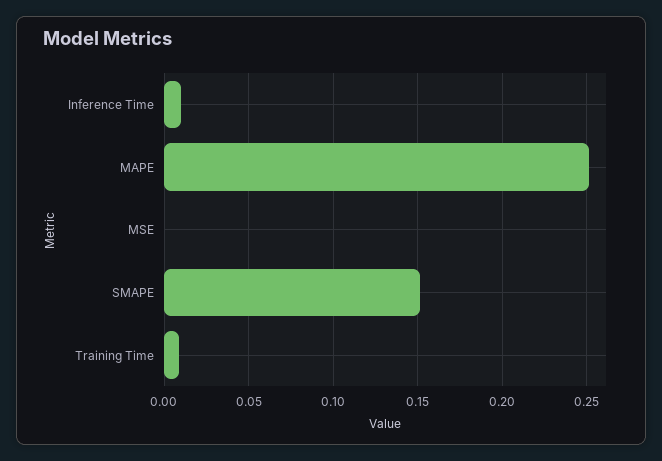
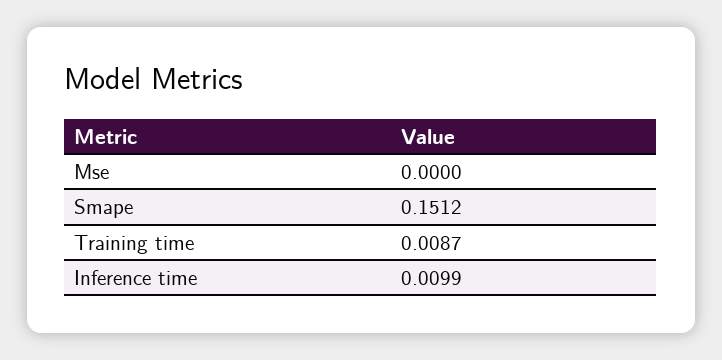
  {
    "Inference Time": 0.0099,
-   "MAPE": 0.25,
    "MSE": 0,
    "SMAPE": 0.1512,
    "Training Time": 0.0087
  }

